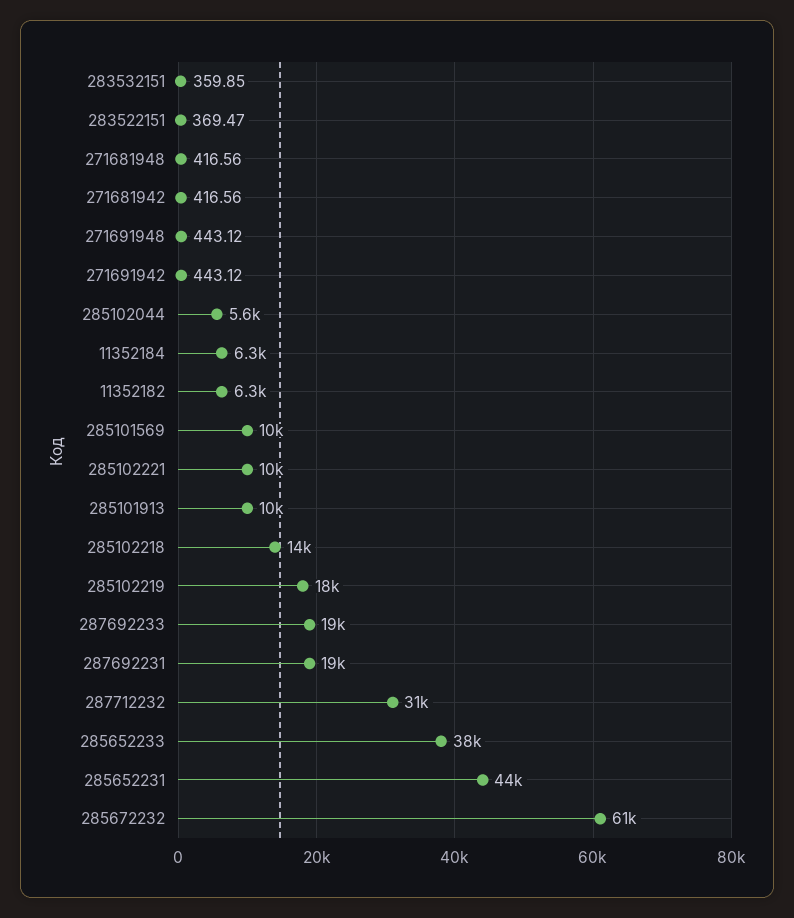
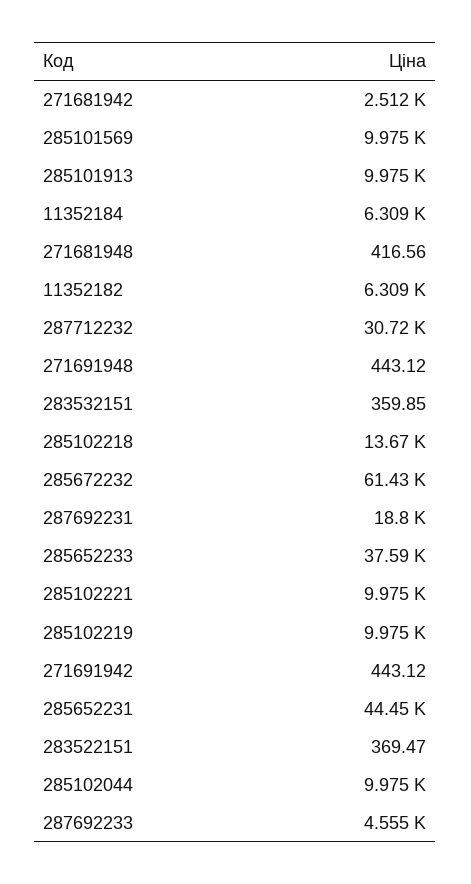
  {
    "283532151": 359.85,
    "283522151": 369.47,
    "271681948": 416.56,
-   "271681942": 416.56,
+   "271681942": 2512,
    "271691948": 443.12,
    "271691942": 443.12,
-   "285102044": 5600,
+   "285102044": 9975,
    "11352184": 6309,
    "11352182": 6309,
    "285101569": 9975,
    "285102221": 9975,
    "285101913": 9975,
    "285102218": 13670,
-   "285102219": 18000,
+   "285102219": 9975,
-   "287692233": 19000,
+   "287692233": 4555,
    "287692231": 18800,
    "287712232": 30720,
    "285652233": 37590,
    "285652231": 44450,
    "285672232": 61430
  }

